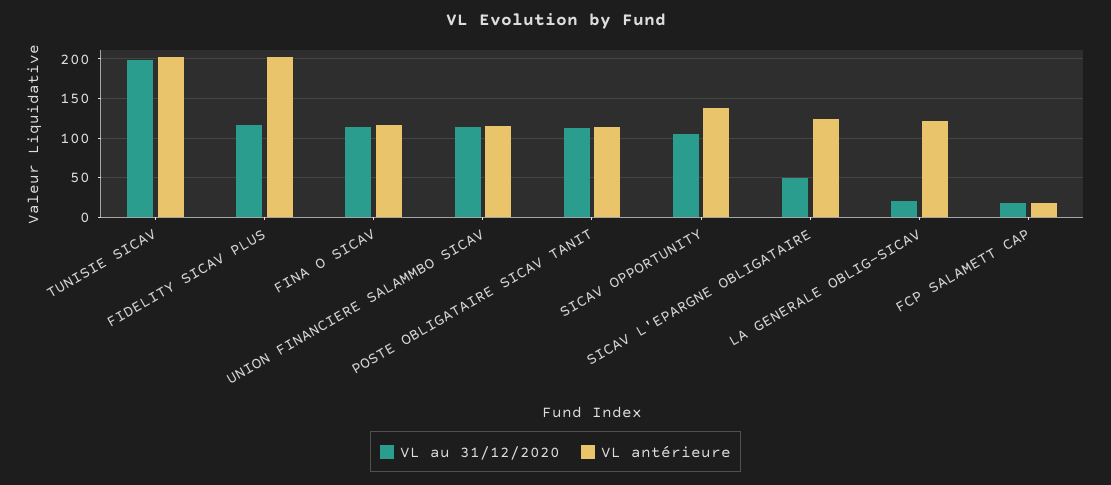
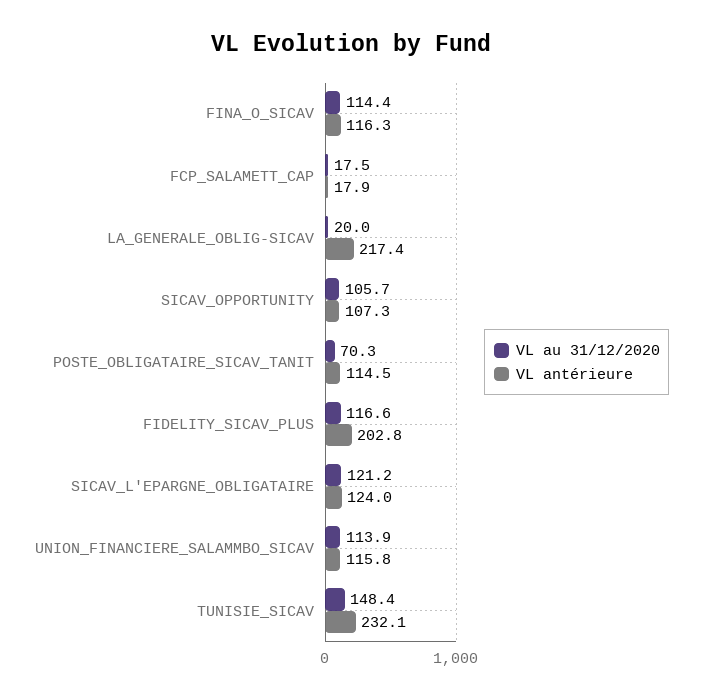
  {
    "VL au 31/12/2020": {
-     "TUNISIE SICAV": 200,
+     "TUNISIE SICAV": 148.4,
      "FIDELITY SICAV PLUS": 116.6,
      "FINA O SICAV": 114.4,
      "UNION FINANCIERE SALAMMBO SICAV": 113.9,
-     "POSTE OBLIGATAIRE SICAV TANIT": 110,
+     "POSTE OBLIGATAIRE SICAV TANIT": 70.3,
      "SICAV OPPORTUNITY": 105.7,
-     "SICAV L'EPARGNE OBLIGATAIRE": 50,
+     "SICAV L'EPARGNE OBLIGATAIRE": 121.2,
      "LA GENERALE OBLIG-SICAV": 20,
      "FCP SALAMETT CAP": 17.5
    },
    "VL antérieure": {
-     "TUNISIE SICAV": 200,
+     "TUNISIE SICAV": 232.1,
      "FIDELITY SICAV PLUS": 202.8,
      "FINA O SICAV": 116.3,
      "UNION FINANCIERE SALAMMBO SICAV": 115.8,
      "POSTE OBLIGATAIRE SICAV TANIT": 114.5,
-     "SICAV OPPORTUNITY": 140,
+     "SICAV OPPORTUNITY": 107.3,
      "SICAV L'EPARGNE OBLIGATAIRE": 124,
-     "LA GENERALE OBLIG-SICAV": 120,
+     "LA GENERALE OBLIG-SICAV": 217.4,
      "FCP SALAMETT CAP": 17.9
    }
  }

